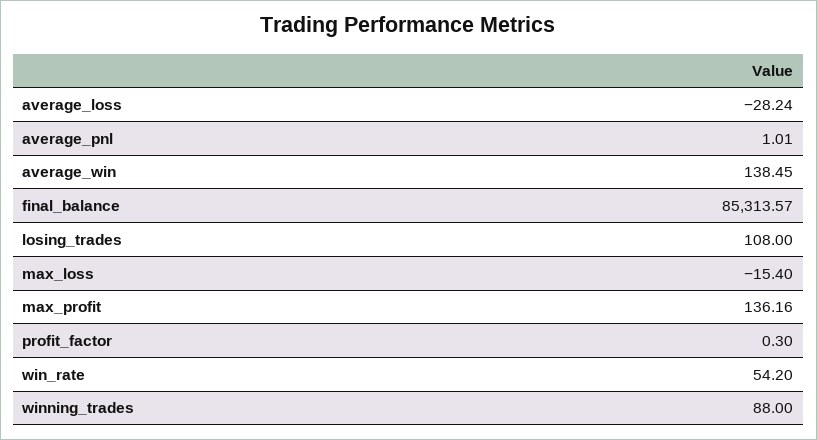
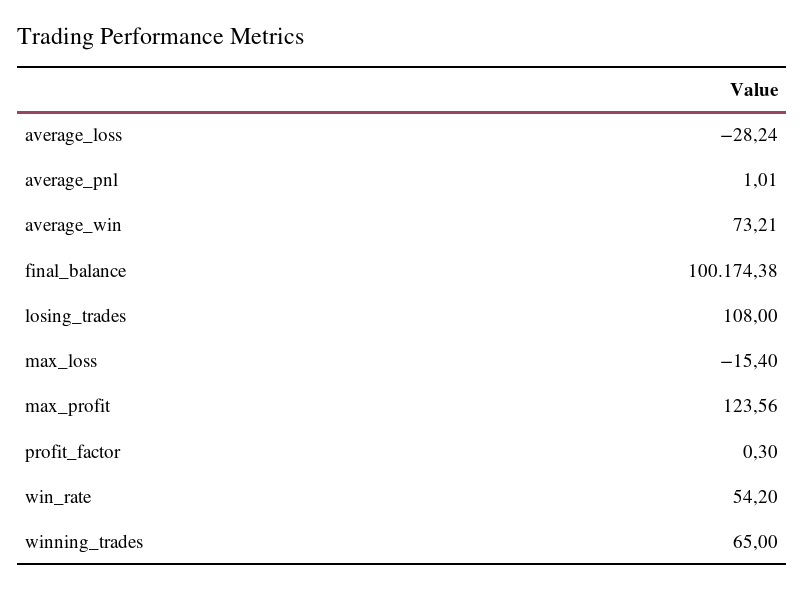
  {
    "average_loss": -28.24,
    "average_pnl": 1.01,
-   "average_win": 138.45,
+   "average_win": 73.21,
-   "final_balance": 85313.57,
+   "final_balance": 100174.38,
    "losing_trades": 108,
    "max_loss": -15.4,
-   "max_profit": 136.16,
+   "max_profit": 123.56,
    "profit_factor": 0.3,
    "win_rate": 54.2,
-   "winning_trades": 88
+   "winning_trades": 65
  }

